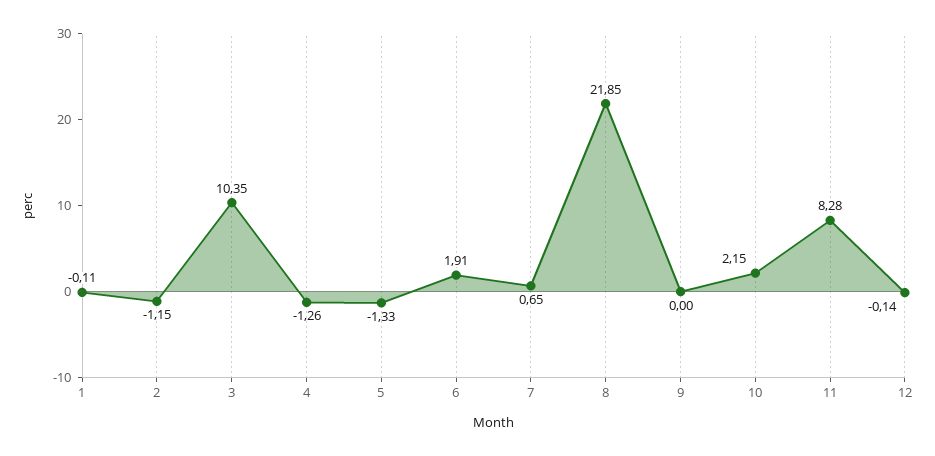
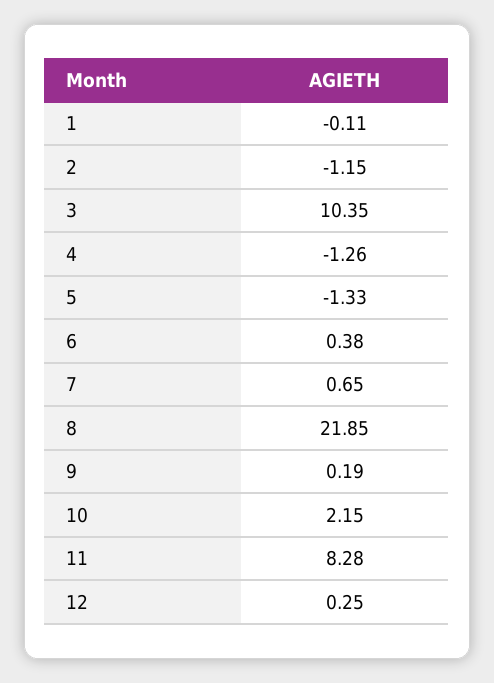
  {
    "1": -0.11,
    "2": -1.15,
    "3": 10.35,
    "4": -1.26,
    "5": -1.33,
-   "6": 1.91,
+   "6": 0.38,
    "7": 0.65,
    "8": 21.85,
-   "9": 0,
+   "9": 0.19,
    "10": 2.15,
    "11": 8.28,
-   "12": -0.14
+   "12": 0.25
  }

